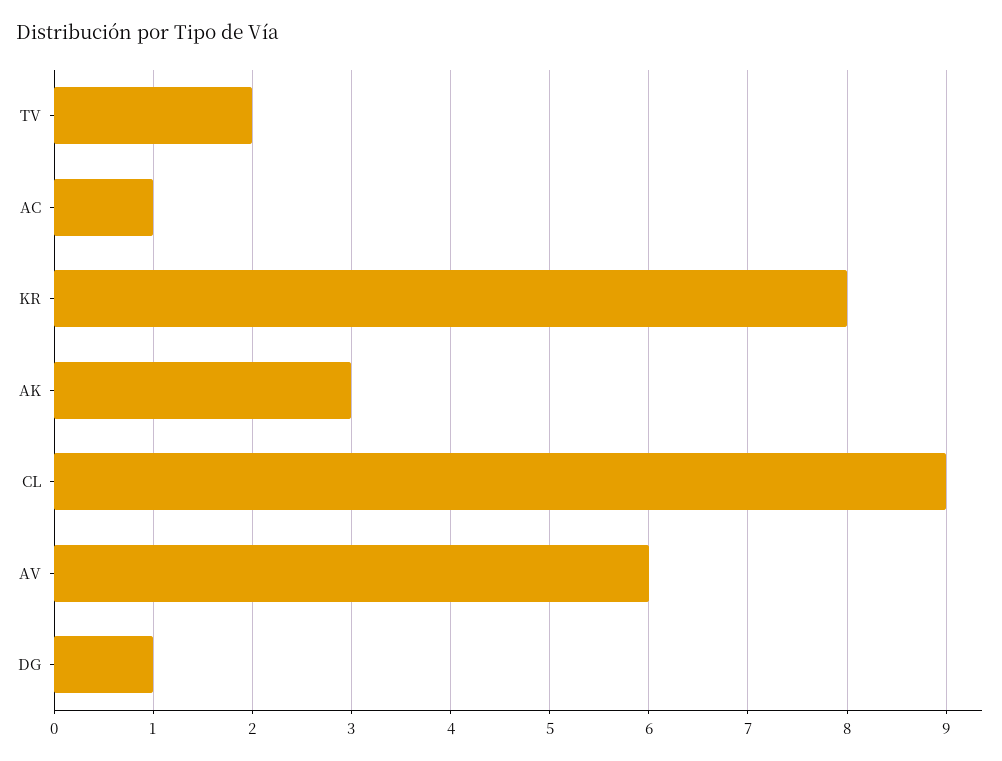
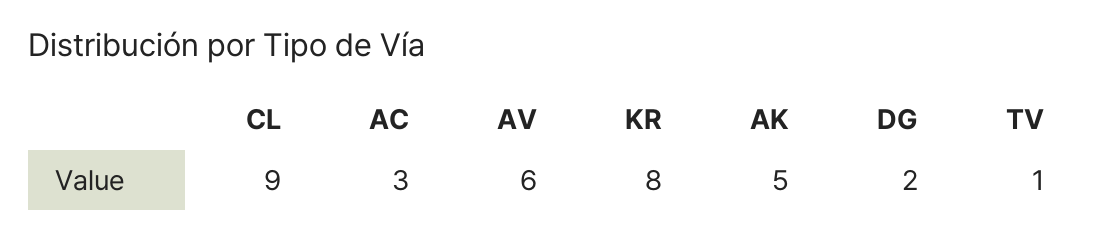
  {
-   "TV": 2,
+   "TV": 1,
-   "AC": 1,
+   "AC": 3,
    "KR": 8,
-   "AK": 3,
+   "AK": 5,
    "CL": 9,
    "AV": 6,
-   "DG": 1
+   "DG": 2
  }

